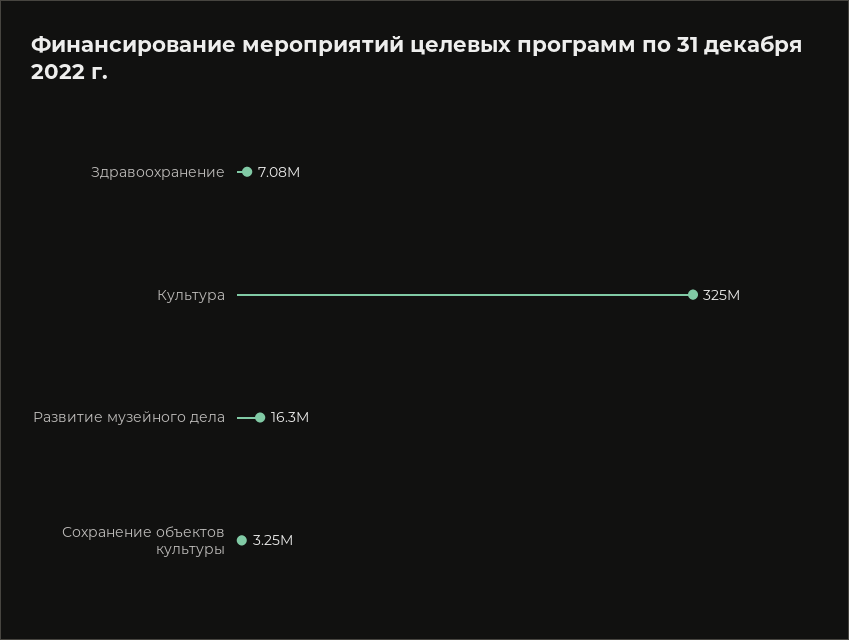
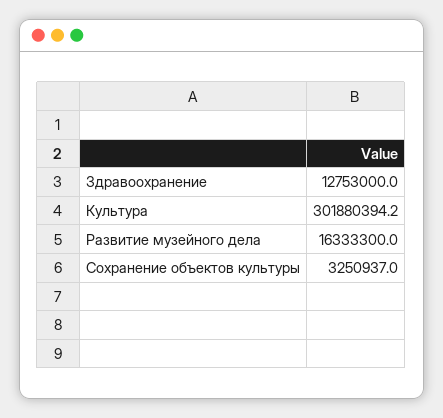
  {
-   "Здравоохранение": 7080000,
+   "Здравоохранение": 12753000,
-   "Культура": 325000000,
+   "Культура": 301880394.2,
    "Развитие музейного дела": 16333300,
    "Сохранение объектов культуры": 3250937
  }

